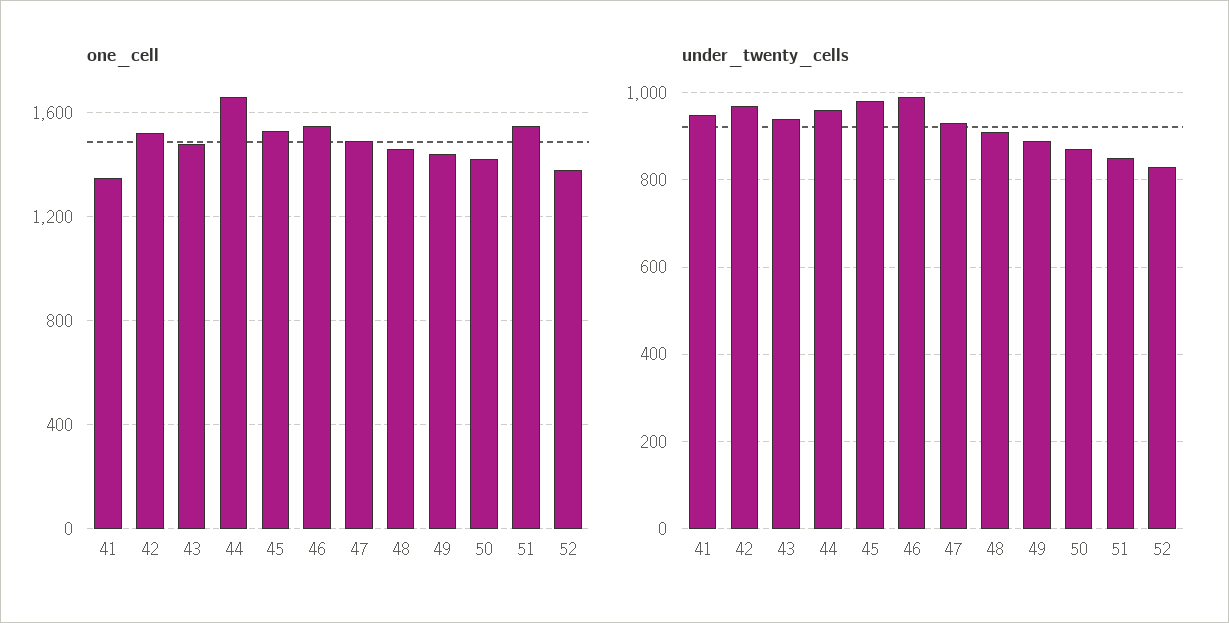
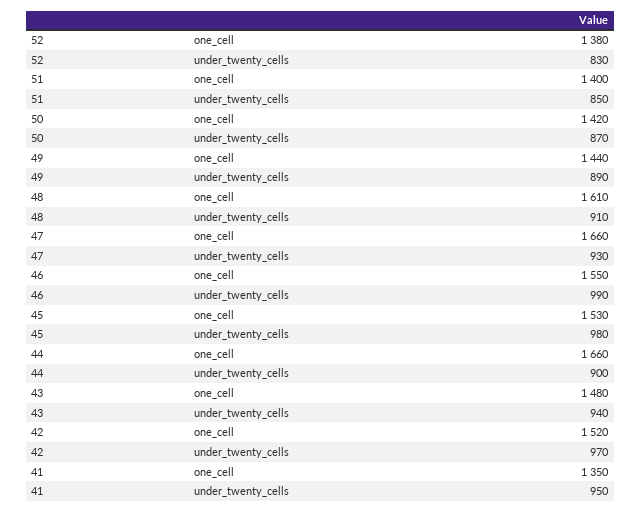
  {
    "one_cell": {
      "41": 1350,
      "42": 1520,
      "43": 1480,
      "44": 1660,
      "45": 1530,
      "46": 1550,
-     "47": 1500,
+     "47": 1660,
-     "48": 1450,
+     "48": 1610,
      "49": 1440,
      "50": 1420,
-     "51": 1550,
+     "51": 1400,
      "52": 1380
    },
    "under_twenty_cells": {
      "41": 950,
      "42": 970,
      "43": 940,
-     "44": 960,
+     "44": 900,
      "45": 980,
      "46": 990,
      "47": 930,
      "48": 910,
      "49": 890,
      "50": 870,
      "51": 850,
      "52": 830
    }
  }

